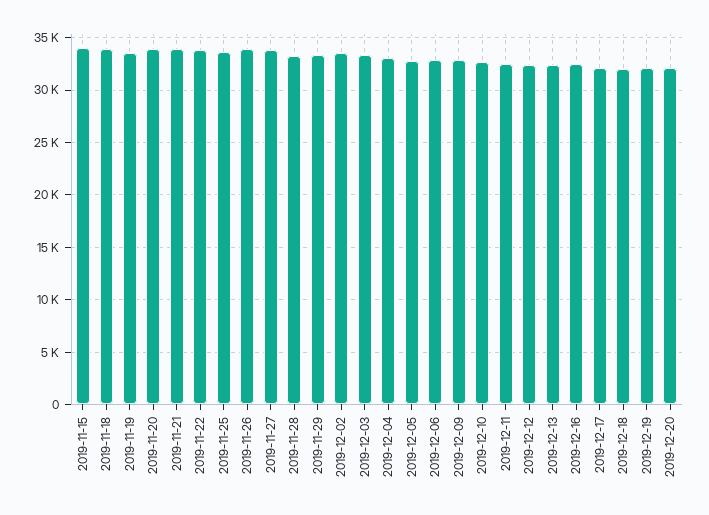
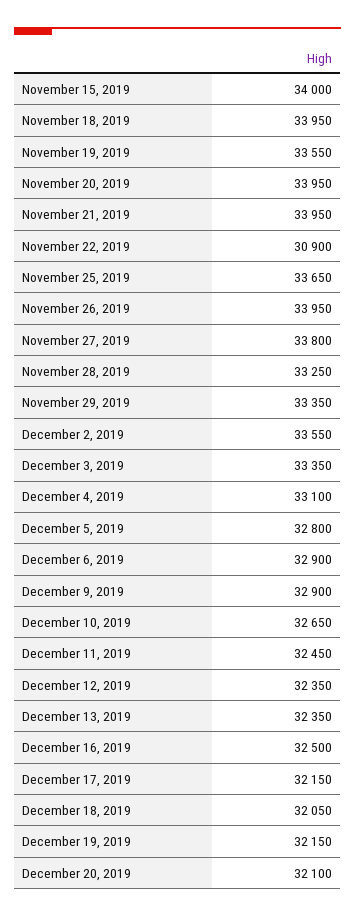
  {
    "2019-11-15": 34000,
    "2019-11-18": 33950,
    "2019-11-19": 33550,
    "2019-11-20": 33950,
    "2019-11-21": 33950,
-   "2019-11-22": 34000,
+   "2019-11-22": 30900,
    "2019-11-25": 33650,
    "2019-11-26": 33950,
    "2019-11-27": 33800,
    "2019-11-28": 33250,
    "2019-11-29": 33350,
    "2019-12-02": 33550,
    "2019-12-03": 33350,
    "2019-12-04": 33100,
    "2019-12-05": 32800,
    "2019-12-06": 32900,
    "2019-12-09": 32900,
    "2019-12-10": 32650,
    "2019-12-11": 32450,
    "2019-12-12": 32350,
    "2019-12-13": 32350,
    "2019-12-16": 32500,
    "2019-12-17": 32150,
    "2019-12-18": 32050,
    "2019-12-19": 32150,
    "2019-12-20": 32100
  }

